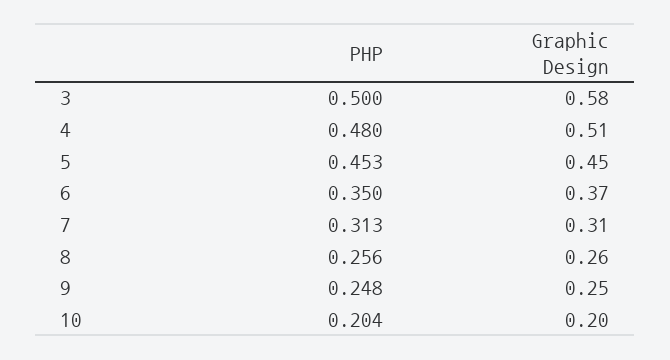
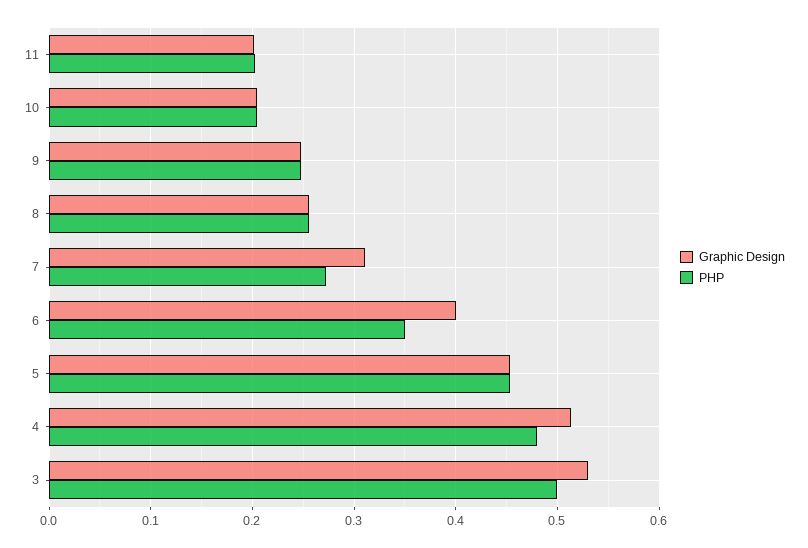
  {
    "PHP": {
      "3": 0.5,
      "4": 0.48,
      "5": 0.453,
      "6": 0.35,
-     "7": 0.313,
+     "7": 0.27,
      "8": 0.256,
      "9": 0.248,
-     "10": 0.204
+     "10": 0.204,
+     "11": 0.2
    },
    "Graphic Design": {
-     "3": 0.58,
+     "3": 0.53,
      "4": 0.51,
      "5": 0.45,
-     "6": 0.37,
+     "6": 0.4,
      "7": 0.31,
      "8": 0.26,
      "9": 0.25,
-     "10": 0.2
+     "10": 0.2,
+     "11": 0.2
    }
  }

